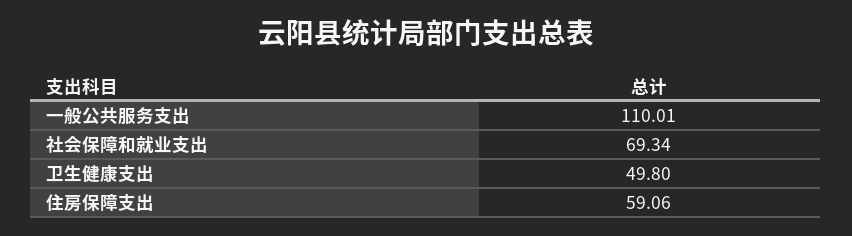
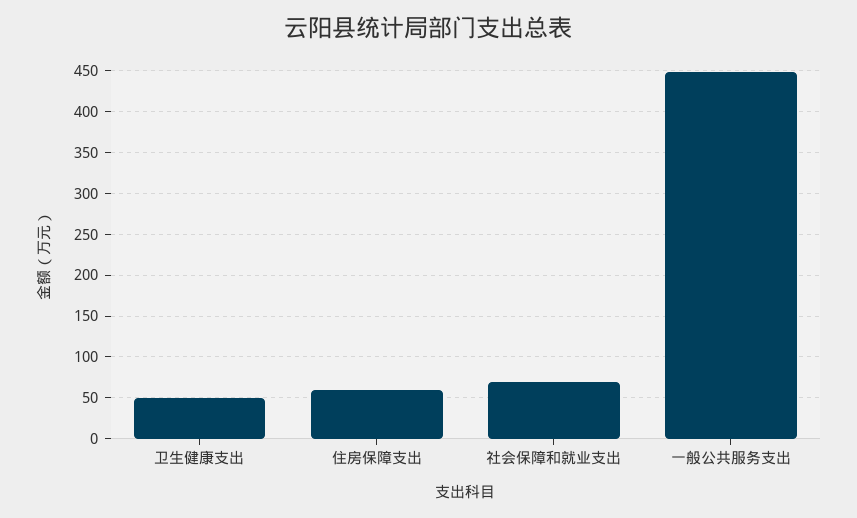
  {
-   "一般公共服务支出": 110.01,
+   "一般公共服务支出": 450,
    "社会保障和就业支出": 69.34,
    "卫生健康支出": 49.8,
    "住房保障支出": 59.06
  }

